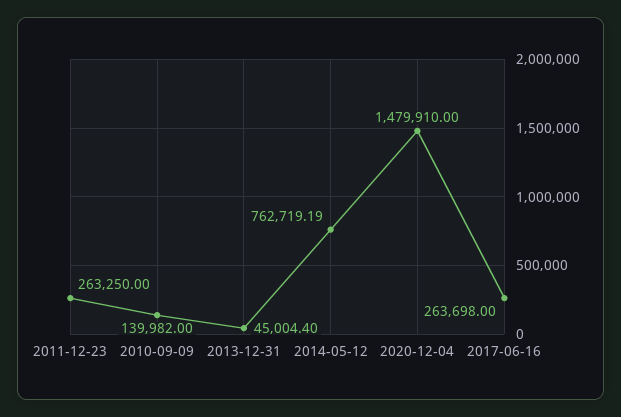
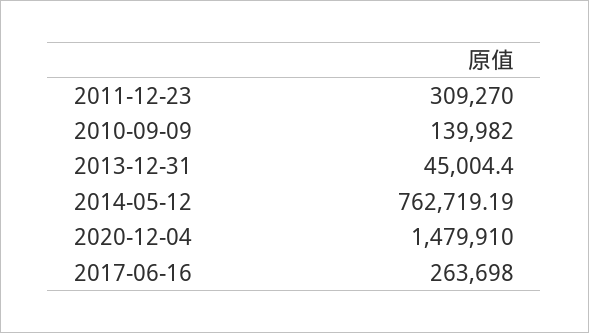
  {
-   "2011-12-23": 263250,
+   "2011-12-23": 309270,
    "2010-09-09": 139982,
    "2013-12-31": 45004.4,
    "2014-05-12": 762719.19,
    "2020-12-04": 1479910,
    "2017-06-16": 263698
  }

